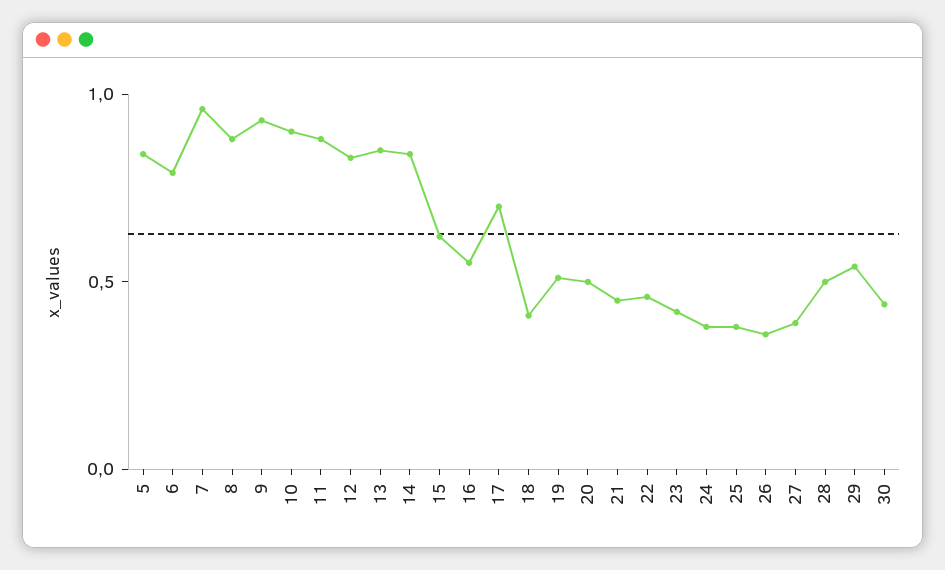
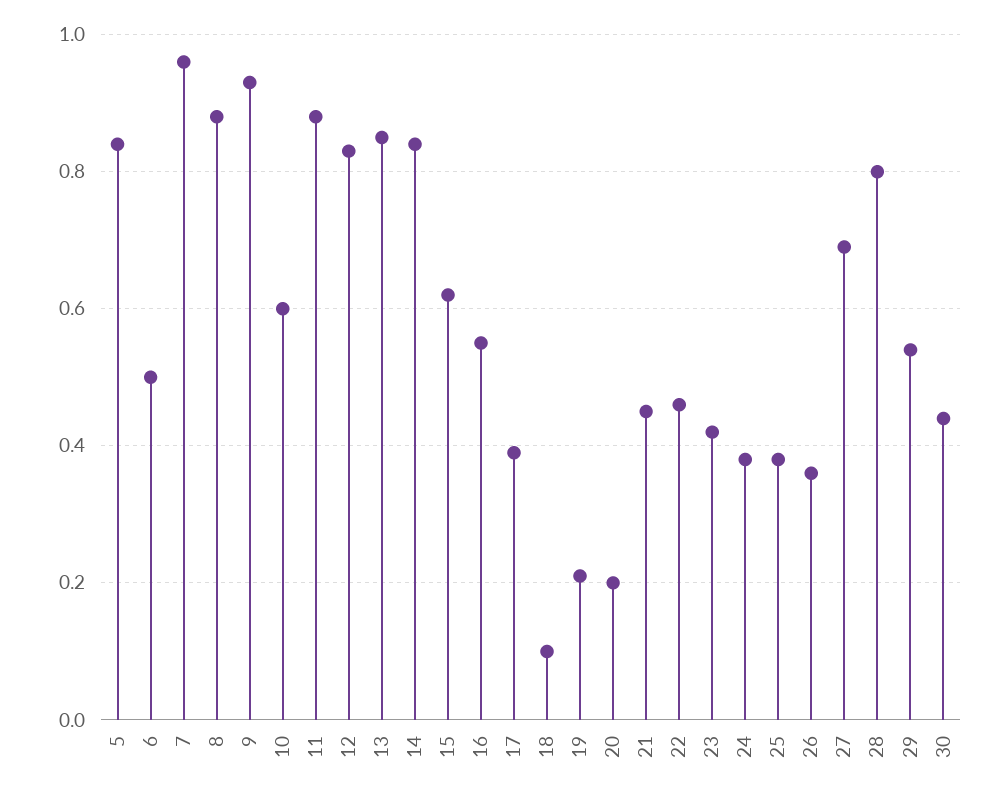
  {
    "5": 0.85,
-   "6": 0.8,
+   "6": 0.5,
    "7": 0.95,
    "8": 0.9,
    "9": 0.95,
-   "10": 0.9,
+   "10": 0.6,
    "11": 0.9,
    "12": 0.85,
    "13": 0.85,
    "14": 0.85,
    "15": 0.6,
    "16": 0.55,
-   "17": 0.7,
+   "17": 0.4,
-   "18": 0.4,
+   "18": 0.1,
-   "19": 0.5,
+   "19": 0.2,
-   "20": 0.5,
+   "20": 0.2,
    "21": 0.45,
    "22": 0.45,
    "23": 0.4,
    "24": 0.4,
    "25": 0.4,
    "26": 0.35,
-   "27": 0.4,
+   "27": 0.7,
-   "28": 0.5,
+   "28": 0.8,
    "29": 0.55,
    "30": 0.45
  }

